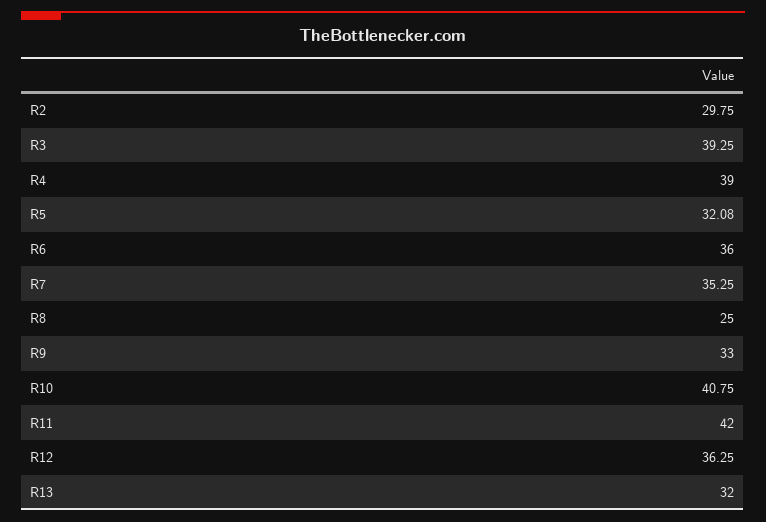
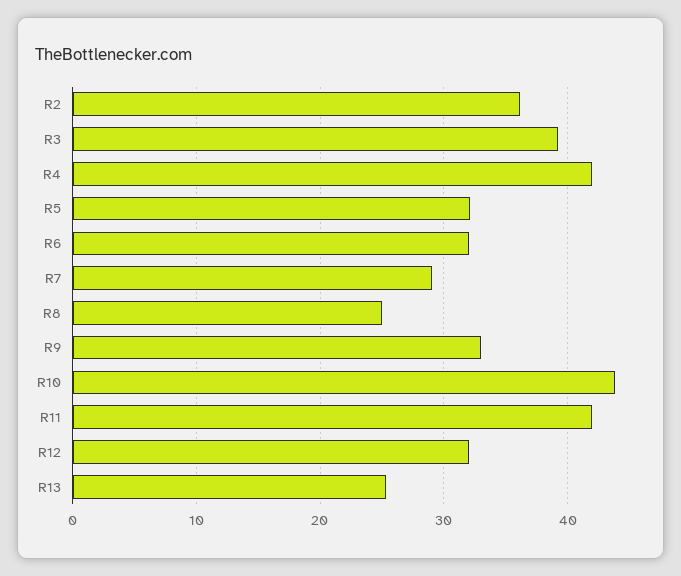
  {
-   "R2": 29.75,
+   "R2": 36,
    "R3": 39.25,
-   "R4": 39,
+   "R4": 42,
    "R5": 32.08,
-   "R6": 36,
+   "R6": 32,
-   "R7": 35.25,
+   "R7": 29,
    "R8": 25,
    "R9": 33,
-   "R10": 40.75,
+   "R10": 44,
    "R11": 42,
-   "R12": 36.25,
+   "R12": 32,
-   "R13": 32
+   "R13": 25
  }

